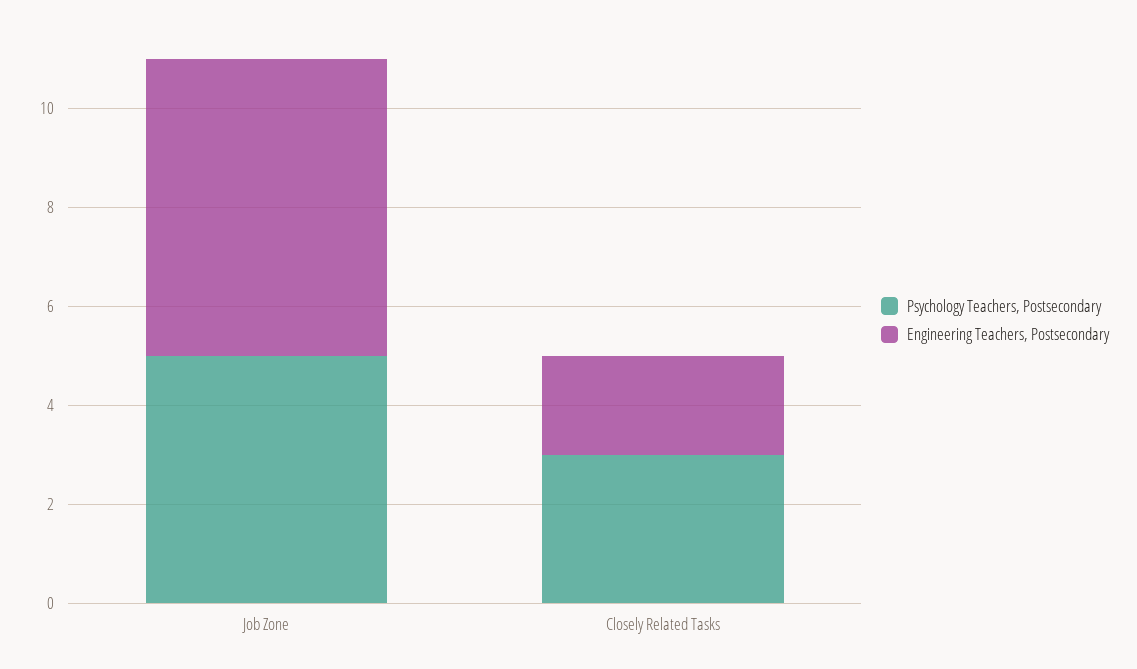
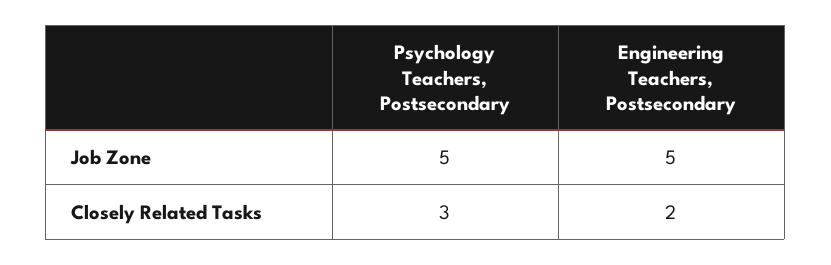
  {
    "Psychology Teachers, Postsecondary": {
      "Job Zone": 5,
      "Closely Related Tasks": 3
    },
    "Engineering Teachers, Postsecondary": {
-     "Job Zone": 6,
+     "Job Zone": 5,
      "Closely Related Tasks": 2
    }
  }

